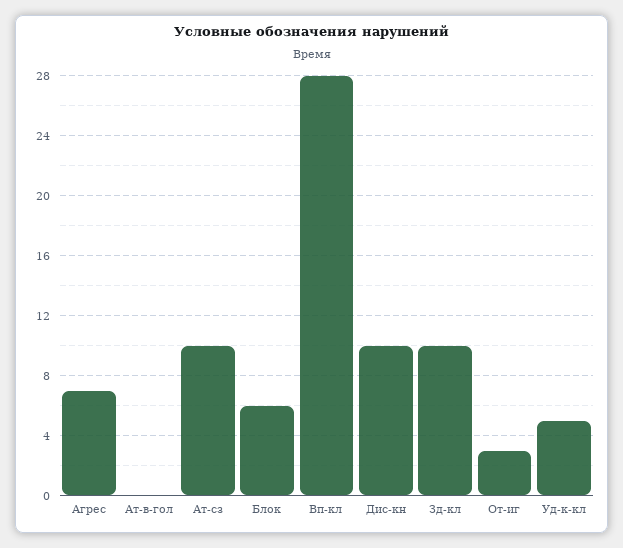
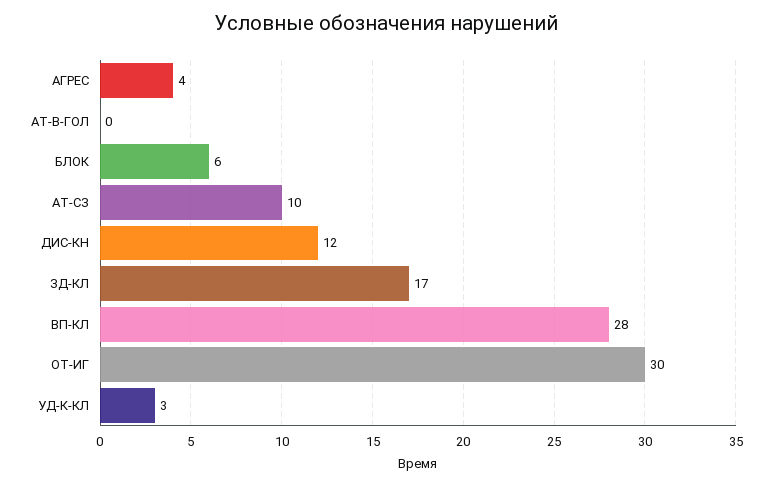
  {
-   "Агрес": 7,
+   "Агрес": 4,
    "Ат-в-гол": 0,
    "Ат-сз": 10,
    "Блок": 6,
    "Вп-кл": 28,
-   "Дис-кн": 10,
+   "Дис-кн": 12,
-   "Зд-кл": 10,
+   "Зд-кл": 17,
-   "От-иг": 3,
+   "От-иг": 30,
-   "Уд-к-кл": 5
+   "Уд-к-кл": 3
  }

